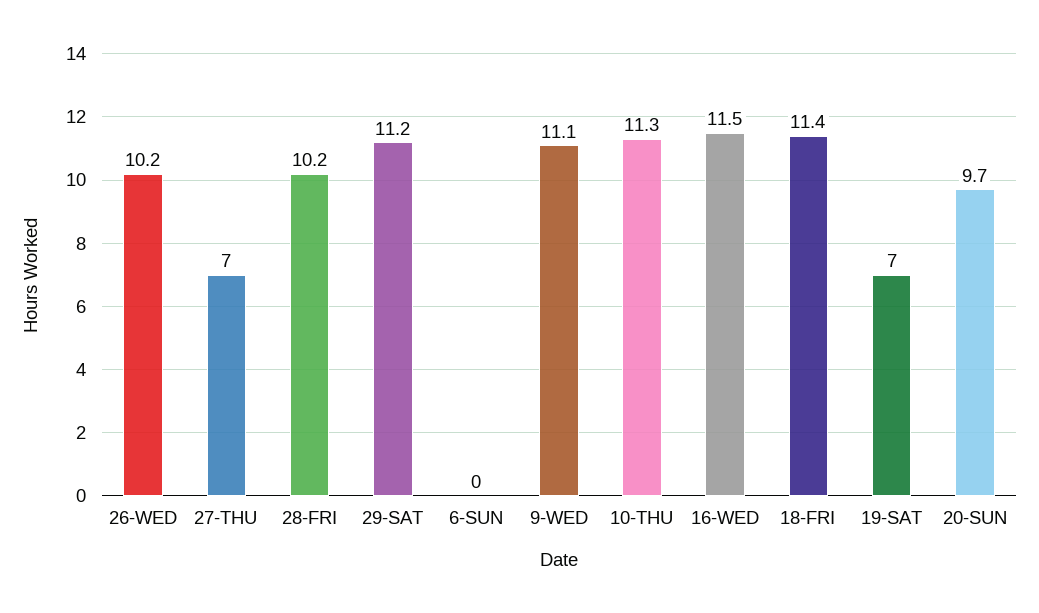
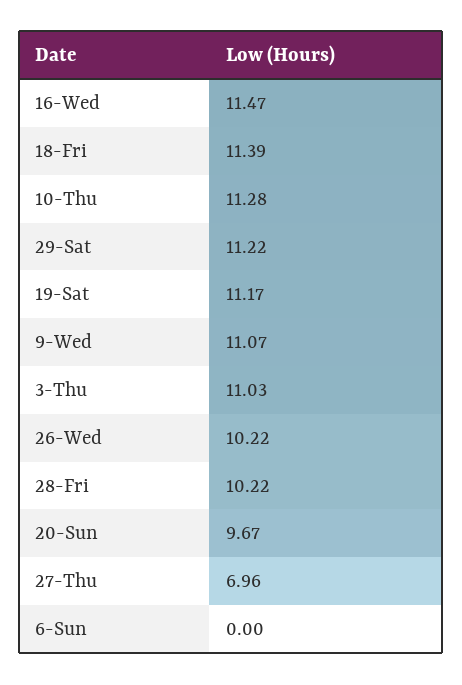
  {
    "26-WED": 10.22,
    "27-THU": 6.96,
    "28-FRI": 10.22,
    "29-SAT": 11.22,
    "6-SUN": 0,
    "9-WED": 11.07,
    "10-THU": 11.28,
    "16-WED": 11.47,
    "18-FRI": 11.39,
-   "19-SAT": 7,
+   "19-SAT": 11.17,
-   "20-SUN": 9.67
+   "20-SUN": 9.67,
+   "3-Thu": 11.03
  }

